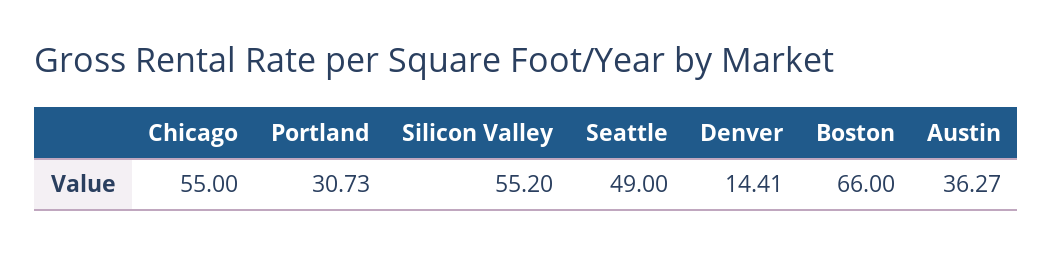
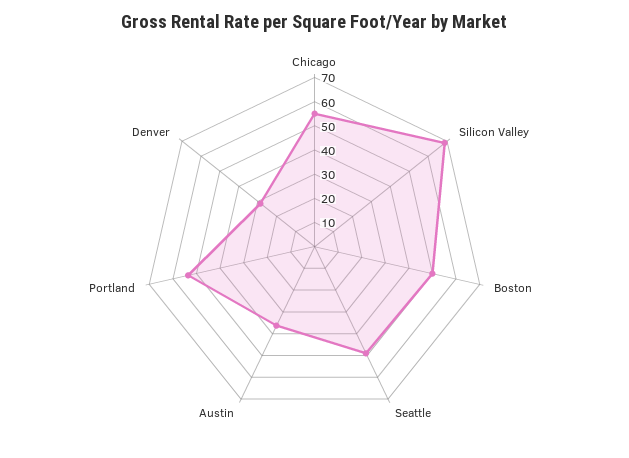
  {
    "Chicago": 55,
-   "Portland": 30.73,
+   "Portland": 55,
-   "Silicon Valley": 55.2,
+   "Silicon Valley": 70,
    "Seattle": 49,
-   "Denver": 14.41,
+   "Denver": 30,
-   "Boston": 66,
+   "Boston": 50,
    "Austin": 36.27
  }

